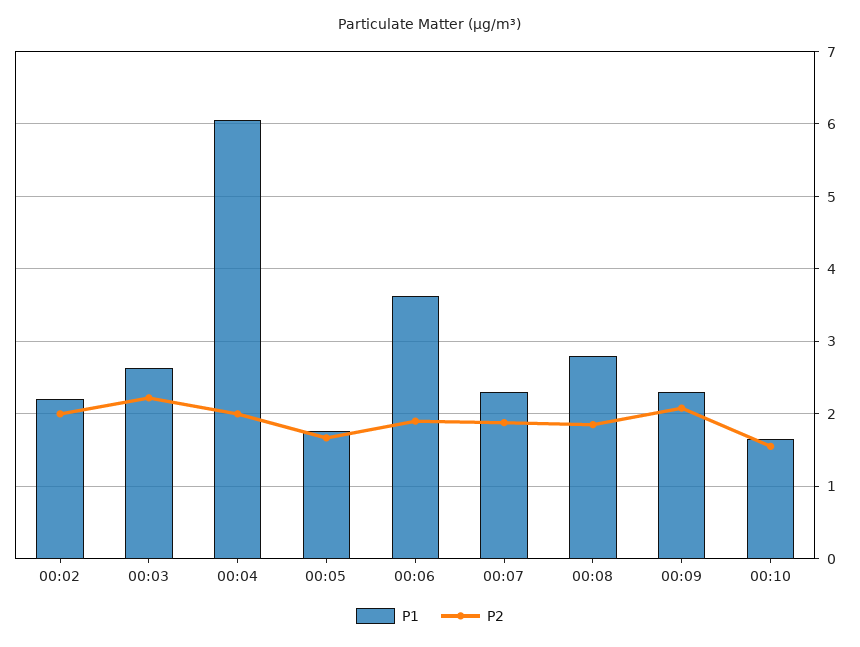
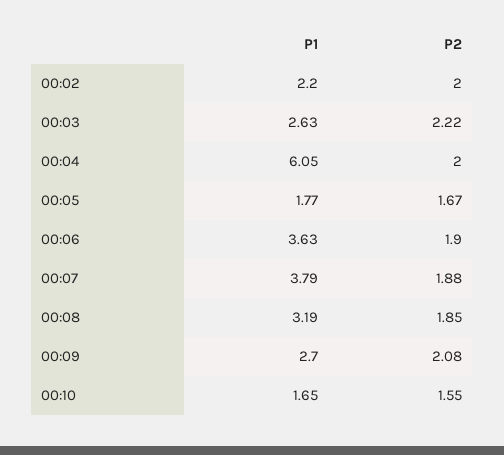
  {
    "P1": {
      "00:02": 2.2,
      "00:03": 2.63,
      "00:04": 6.05,
      "00:05": 1.77,
      "00:06": 3.63,
-     "00:07": 2.3,
+     "00:07": 3.79,
-     "00:08": 2.8,
+     "00:08": 3.19,
-     "00:09": 2.3,
+     "00:09": 2.7,
      "00:10": 1.65
    },
    "P2": {
      "00:02": 2,
      "00:03": 2.22,
      "00:04": 2,
      "00:05": 1.67,
      "00:06": 1.9,
      "00:07": 1.88,
      "00:08": 1.85,
      "00:09": 2.08,
      "00:10": 1.55
    }
  }

